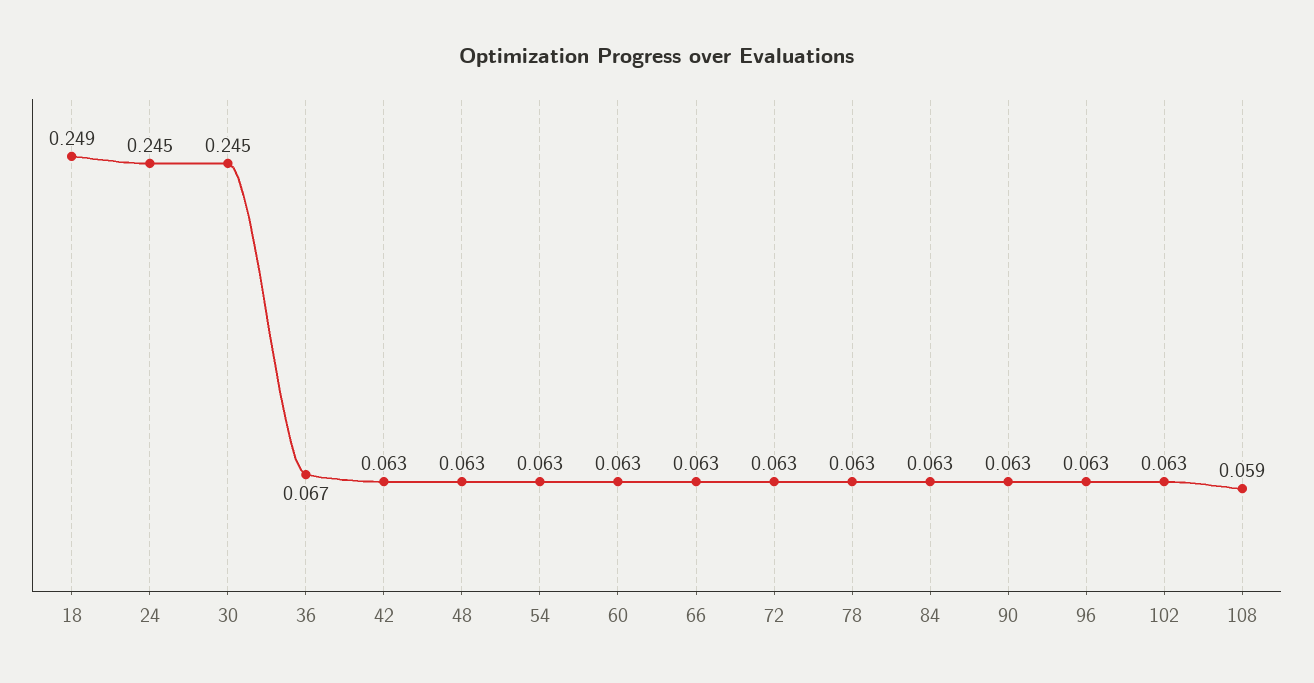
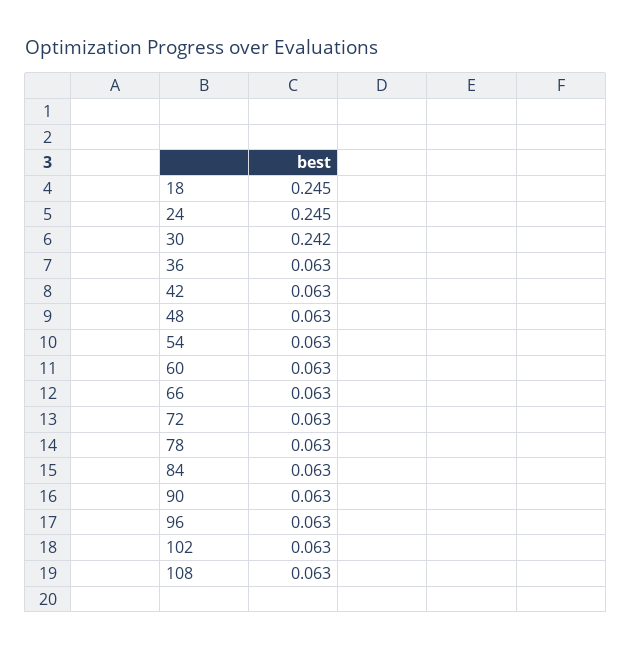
  {
-   "18": 0.249,
+   "18": 0.245,
    "24": 0.245,
-   "30": 0.245,
+   "30": 0.242,
-   "36": 0.067,
+   "36": 0.063,
    "42": 0.063,
    "48": 0.063,
    "54": 0.063,
    "60": 0.063,
    "66": 0.063,
    "72": 0.063,
    "78": 0.063,
    "84": 0.063,
    "90": 0.063,
    "96": 0.063,
    "102": 0.063,
-   "108": 0.059
+   "108": 0.063
  }

